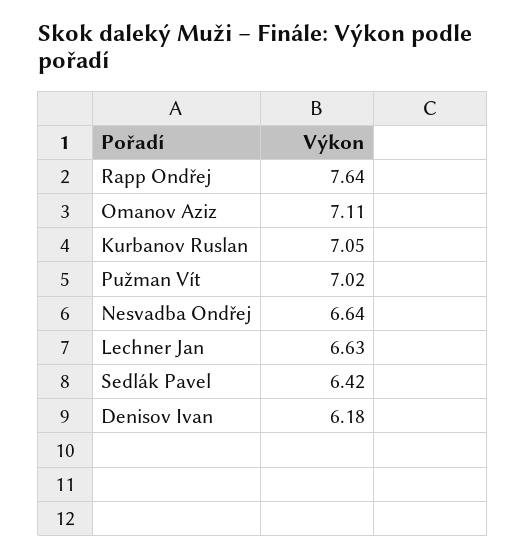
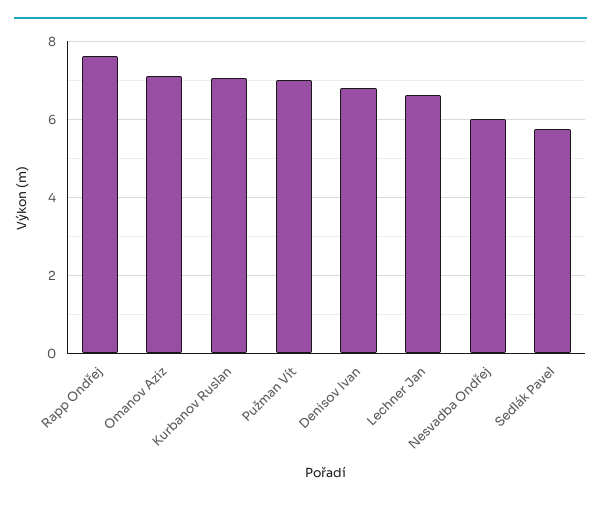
  {
    "Rapp Ondřej": 7.64,
    "Omanov Aziz": 7.11,
    "Kurbanov Ruslan": 7.05,
    "Pužman Vít": 7.02,
-   "Nesvadba Ondřej": 6.64,
+   "Nesvadba Ondřej": 6,
    "Lechner Jan": 6.63,
-   "Sedlák Pavel": 6.42,
+   "Sedlák Pavel": 5.8,
-   "Denisov Ivan": 6.18
+   "Denisov Ivan": 6.8
  }

